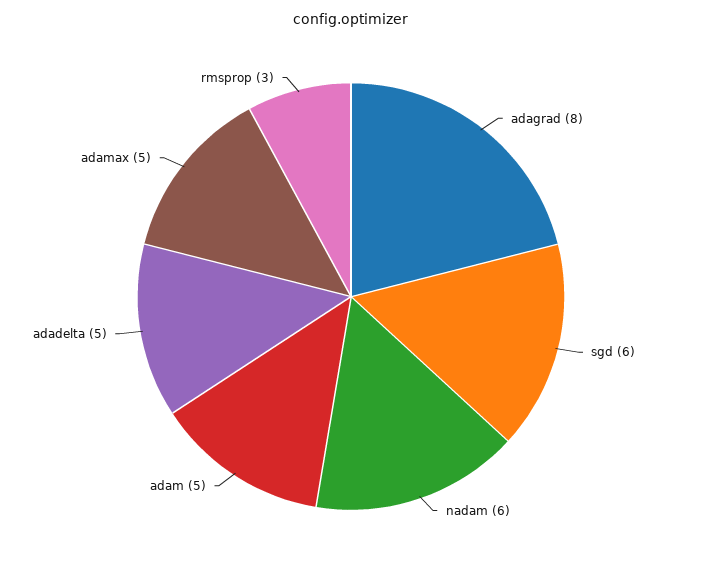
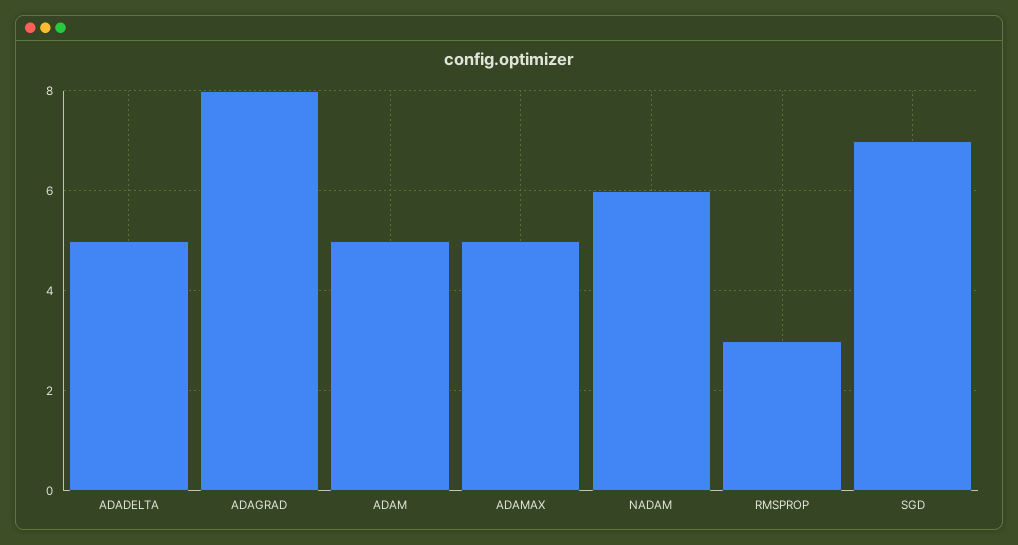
  {
    "adagrad": 8,
-   "sgd": 6,
+   "sgd": 7,
    "nadam": 6,
    "adam": 5,
    "adadelta": 5,
    "adamax": 5,
    "rmsprop": 3
  }

